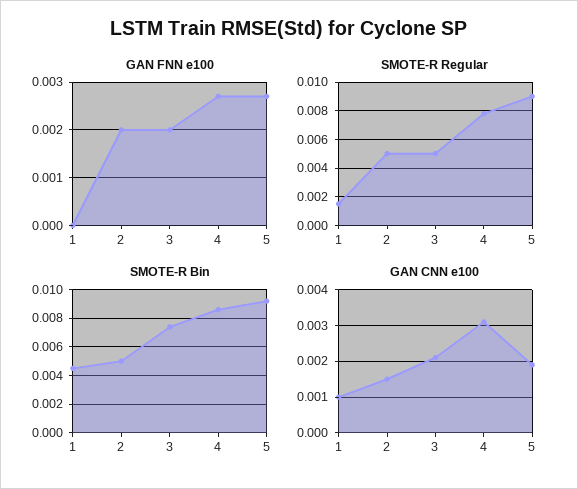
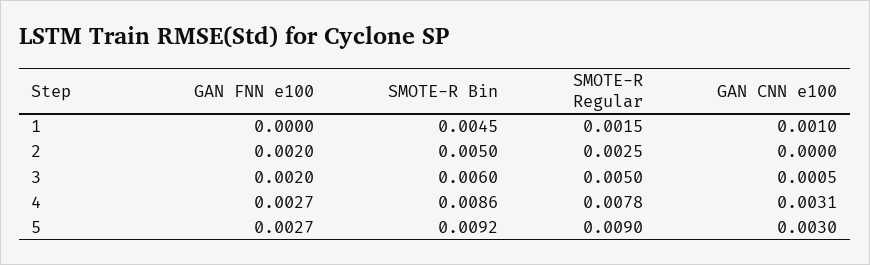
  {
    "GAN FNN e100": {
      "1": 0,
      "2": 0.002,
      "3": 0.002,
      "4": 0.0027,
      "5": 0.0027
    },
    "SMOTE-R Regular": {
      "1": 0.0015,
-     "2": 0.005,
+     "2": 0.0025,
      "3": 0.005,
      "4": 0.0078,
      "5": 0.009
    },
    "SMOTE-R Bin": {
      "1": 0.0045,
      "2": 0.005,
-     "3": 0.0075,
+     "3": 0.006,
      "4": 0.0086,
      "5": 0.0092
    },
    "GAN CNN e100": {
      "1": 0.001,
-     "2": 0.0015,
+     "2": 0,
-     "3": 0.002,
+     "3": 0.0005,
      "4": 0.0031,
-     "5": 0.002
+     "5": 0.003
    }
  }

